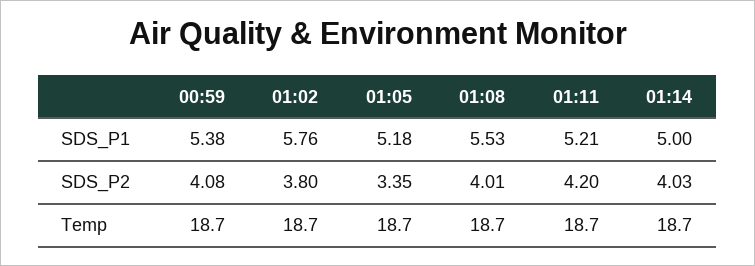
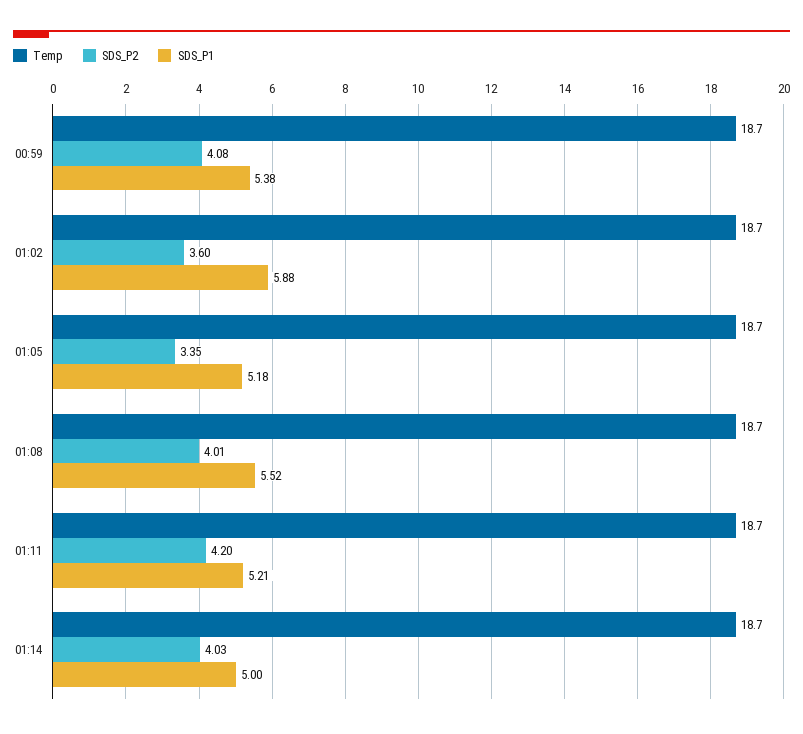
  {
    "SDS_P1": {
      "00:59": 5.38,
-     "01:02": 5.76,
+     "01:02": 5.88,
      "01:05": 5.18,
-     "01:08": 5.53,
+     "01:08": 5.52,
      "01:11": 5.21,
      "01:14": 5
    },
    "SDS_P2": {
      "00:59": 4.08,
-     "01:02": 3.8,
+     "01:02": 3.6,
      "01:05": 3.35,
      "01:08": 4.01,
      "01:11": 4.2,
      "01:14": 4.03
    },
    "Temp": {
      "00:59": 18.7,
      "01:02": 18.7,
      "01:05": 18.7,
      "01:08": 18.7,
      "01:11": 18.7,
      "01:14": 18.7
    }
  }

